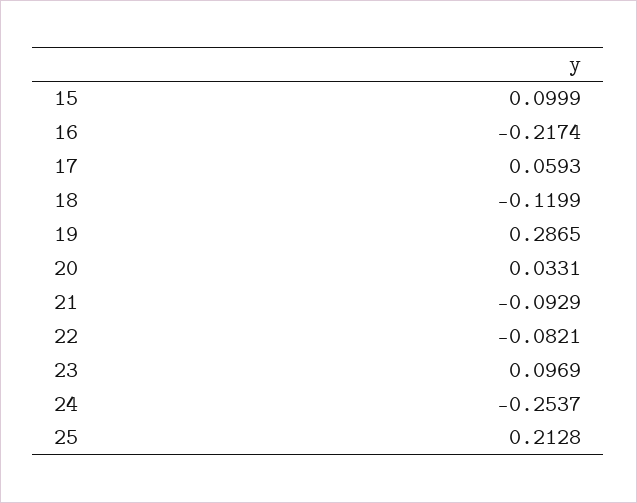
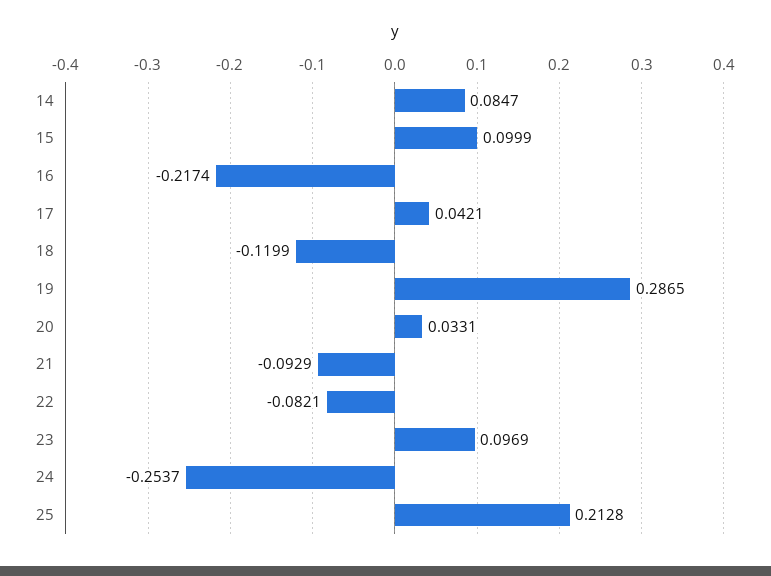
  {
    "15": 0.0999,
    "16": -0.2174,
-   "17": 0.0593,
+   "17": 0.0421,
    "18": -0.1199,
    "19": 0.2865,
    "20": 0.0331,
    "21": -0.0929,
    "22": -0.0821,
    "23": 0.0969,
    "24": -0.2537,
-   "25": 0.2128
+   "25": 0.2128,
+   "14": 0.0847
  }

